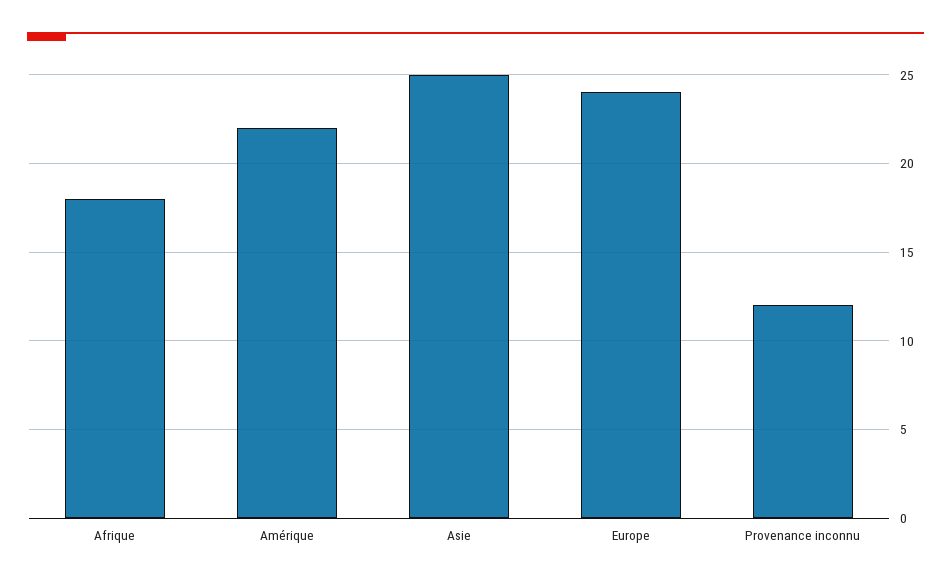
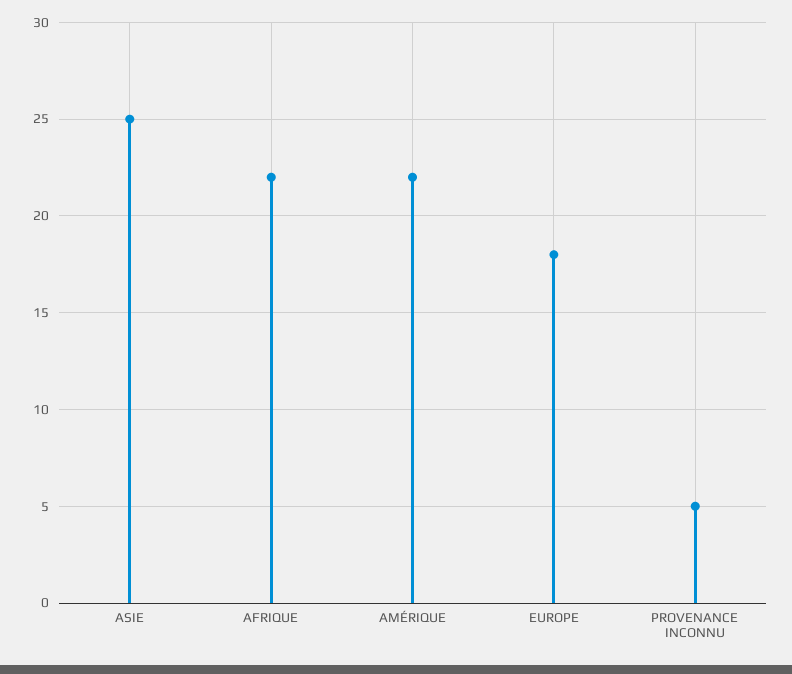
  {
-   "Afrique": 18,
+   "Afrique": 22,
    "Amérique": 22,
    "Asie": 25,
-   "Europe": 24,
+   "Europe": 18,
-   "Provenance inconnu": 12
+   "Provenance inconnu": 5
  }

